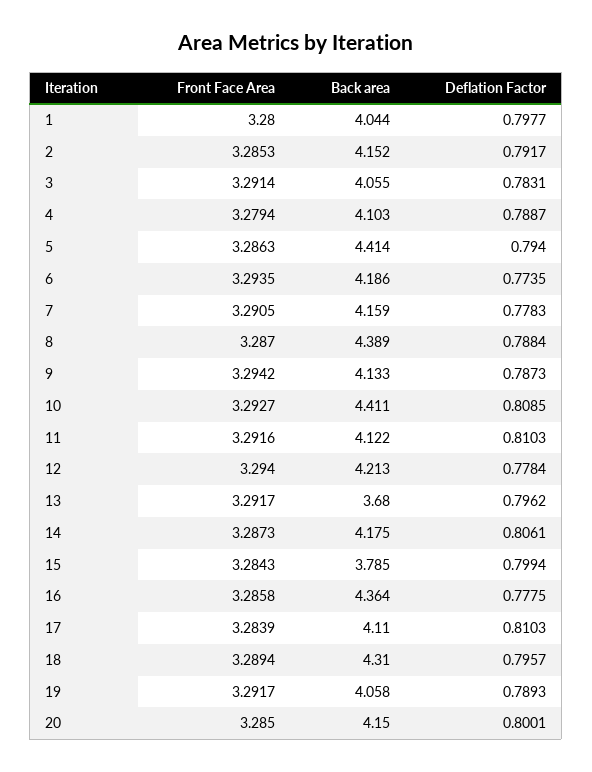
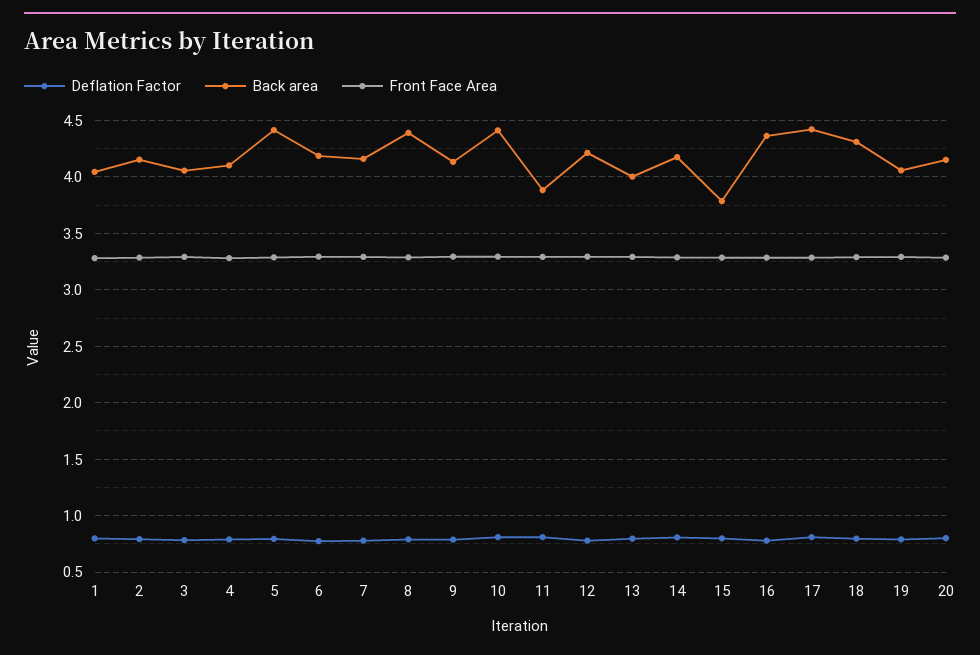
  {
    "Front Face Area": {
      "1": 3.28,
      "2": 3.2853,
      "3": 3.2914,
      "4": 3.2794,
      "5": 3.2863,
      "6": 3.2935,
      "7": 3.2905,
      "8": 3.287,
      "9": 3.2942,
      "10": 3.2927,
      "11": 3.2916,
      "12": 3.294,
      "13": 3.2917,
      "14": 3.2873,
      "15": 3.2843,
      "16": 3.2858,
      "17": 3.2839,
      "18": 3.2894,
      "19": 3.2917,
      "20": 3.285
    },
    "Back area": {
      "1": 4.044,
      "2": 4.152,
      "3": 4.055,
      "4": 4.103,
      "5": 4.414,
      "6": 4.186,
      "7": 4.159,
      "8": 4.389,
      "9": 4.133,
      "10": 4.411,
-     "11": 4.122,
+     "11": 3.9,
      "12": 4.213,
-     "13": 3.68,
+     "13": 4,
      "14": 4.175,
      "15": 3.785,
      "16": 4.364,
-     "17": 4.11,
+     "17": 4.4,
      "18": 4.31,
      "19": 4.058,
      "20": 4.15
    },
    "Deflation Factor": {
      "1": 0.7977,
      "2": 0.7917,
      "3": 0.7831,
      "4": 0.7887,
      "5": 0.794,
      "6": 0.7735,
      "7": 0.7783,
      "8": 0.7884,
      "9": 0.7873,
      "10": 0.8085,
      "11": 0.8103,
      "12": 0.7784,
      "13": 0.7962,
      "14": 0.8061,
      "15": 0.7994,
      "16": 0.7775,
      "17": 0.8103,
      "18": 0.7957,
      "19": 0.7893,
      "20": 0.8001
    }
  }

